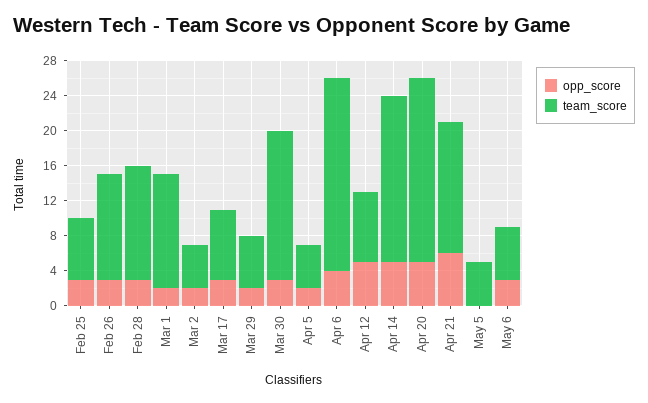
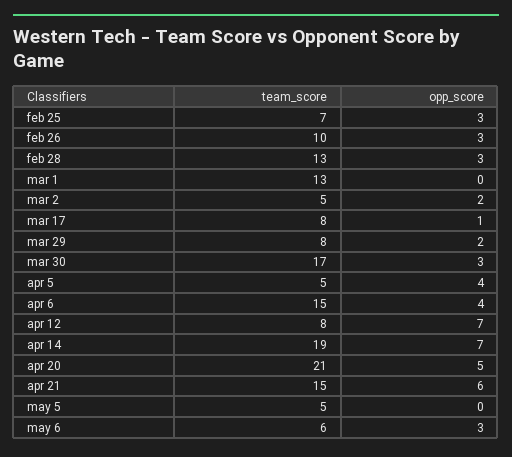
  {
    "opp_score": {
      "Feb 25": 3,
      "Feb 26": 3,
      "Feb 28": 3,
-     "Mar 1": 2,
+     "Mar 1": 0,
      "Mar 2": 2,
-     "Mar 17": 3,
+     "Mar 17": 1,
      "Mar 29": 2,
      "Mar 30": 3,
-     "Apr 5": 2,
+     "Apr 5": 4,
      "Apr 6": 4,
-     "Apr 12": 5,
+     "Apr 12": 7,
-     "Apr 14": 5,
+     "Apr 14": 7,
      "Apr 20": 5,
      "Apr 21": 6,
      "May 5": 0,
      "May 6": 3
    },
    "team_score": {
      "Feb 25": 7,
-     "Feb 26": 12,
+     "Feb 26": 10,
      "Feb 28": 13,
      "Mar 1": 13,
      "Mar 2": 5,
      "Mar 17": 8,
-     "Mar 29": 6,
+     "Mar 29": 8,
      "Mar 30": 17,
      "Apr 5": 5,
-     "Apr 6": 22,
+     "Apr 6": 15,
      "Apr 12": 8,
      "Apr 14": 19,
      "Apr 20": 21,
      "Apr 21": 15,
      "May 5": 5,
      "May 6": 6
    }
  }

